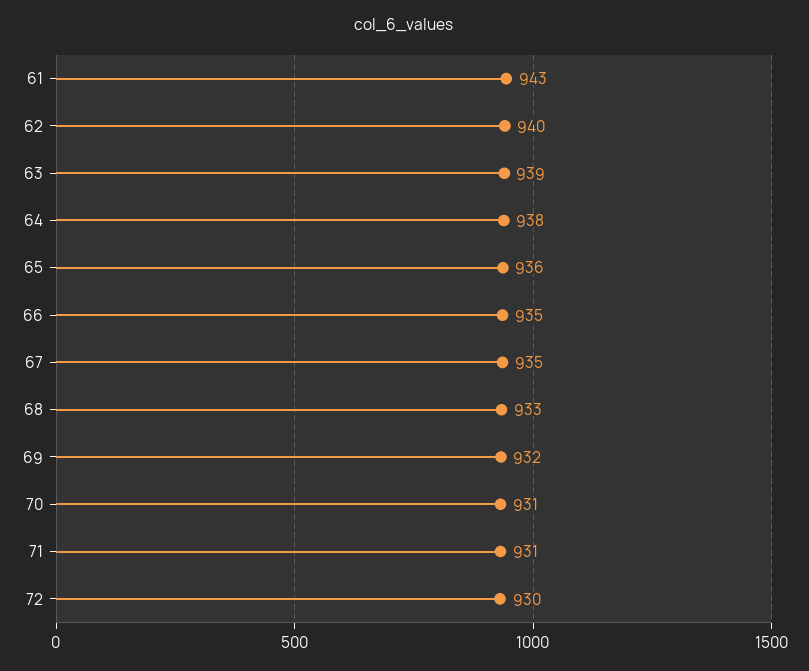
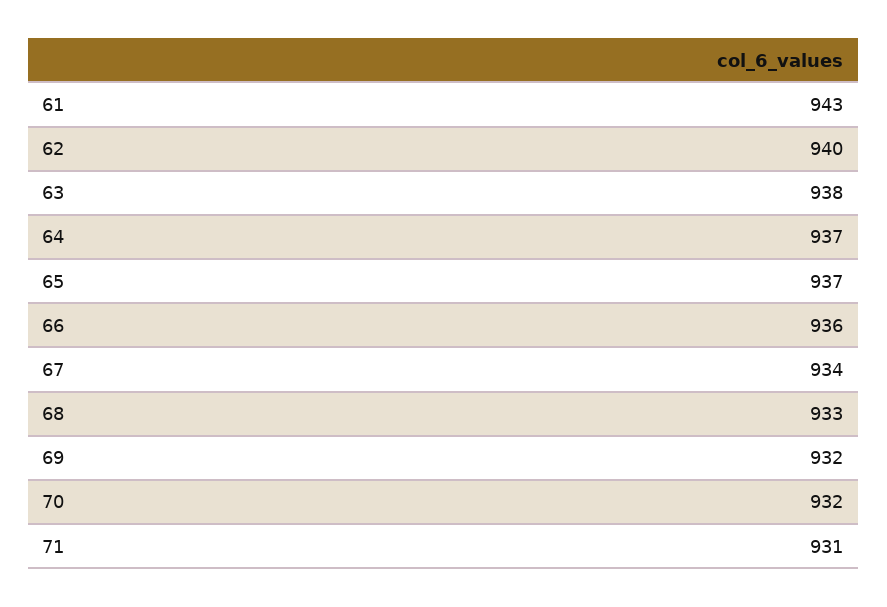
  {
    "61": 943,
    "62": 940,
-   "63": 939,
+   "63": 938,
-   "64": 938,
+   "64": 937,
-   "65": 936,
+   "65": 937,
-   "66": 935,
+   "66": 936,
-   "67": 935,
+   "67": 934,
    "68": 933,
    "69": 932,
-   "70": 931,
+   "70": 932,
-   "71": 931,
+   "71": 931
-   "72": 930
  }

